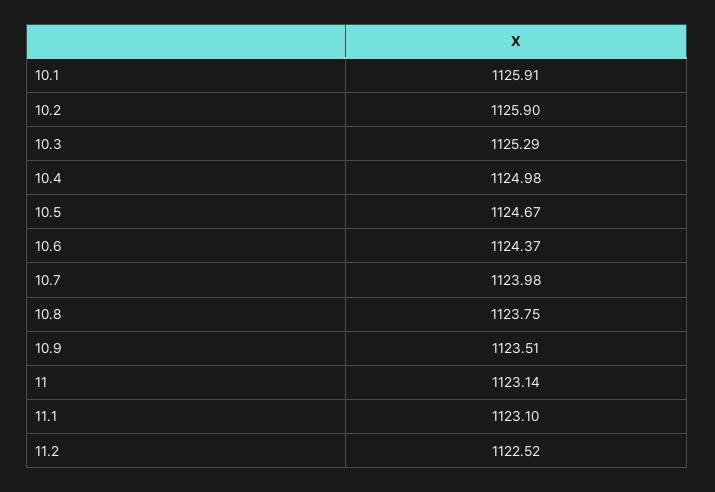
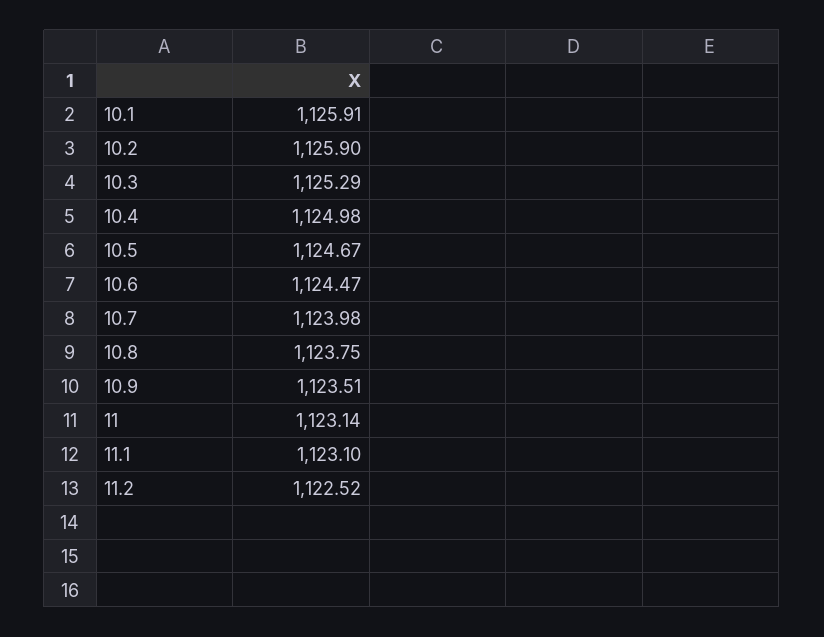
  {
    "10.1": 1125.91,
    "10.2": 1125.9,
    "10.3": 1125.29,
    "10.4": 1124.98,
    "10.5": 1124.67,
-   "10.6": 1124.37,
+   "10.6": 1124.47,
    "10.7": 1123.98,
    "10.8": 1123.75,
    "10.9": 1123.51,
    "11": 1123.14,
    "11.1": 1123.1,
    "11.2": 1122.52
  }

